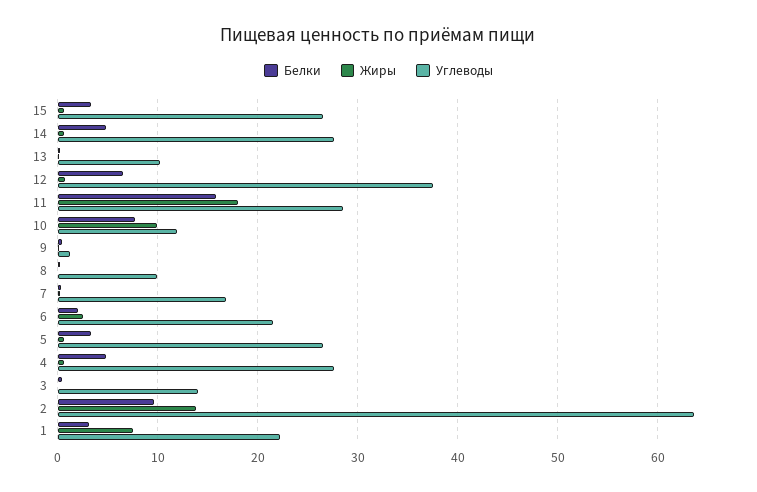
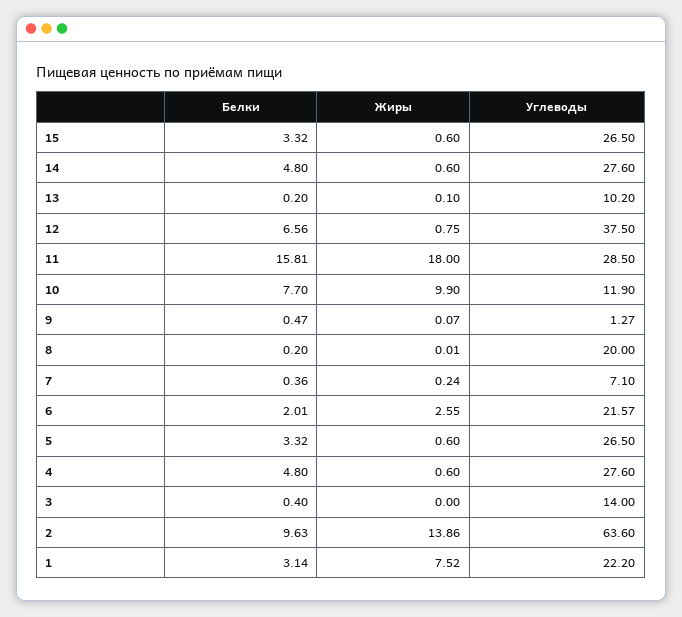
  {
    "Белки": {
      "15": 3.32,
      "14": 4.8,
      "13": 0.2,
      "12": 6.56,
      "11": 15.81,
      "10": 7.7,
      "9": 0.47,
      "8": 0.2,
      "7": 0.36,
      "6": 2.01,
      "5": 3.32,
      "4": 4.8,
      "3": 0.4,
      "2": 9.63,
      "1": 3.14
    },
    "Жиры": {
      "15": 0.6,
      "14": 0.6,
      "13": 0.1,
      "12": 0.75,
      "11": 18,
      "10": 9.9,
      "9": 0.07,
      "8": 0.01,
      "7": 0.24,
      "6": 2.55,
      "5": 0.6,
      "4": 0.6,
      "3": 0,
      "2": 13.86,
      "1": 7.52
    },
    "Углеводы": {
      "15": 26.5,
      "14": 27.6,
      "13": 10.2,
      "12": 37.5,
      "11": 28.5,
      "10": 11.9,
      "9": 1.27,
-     "8": 10,
+     "8": 20,
-     "7": 17,
+     "7": 7.1,
      "6": 21.57,
      "5": 26.5,
      "4": 27.6,
      "3": 14,
      "2": 63.6,
      "1": 22.2
    }
  }

